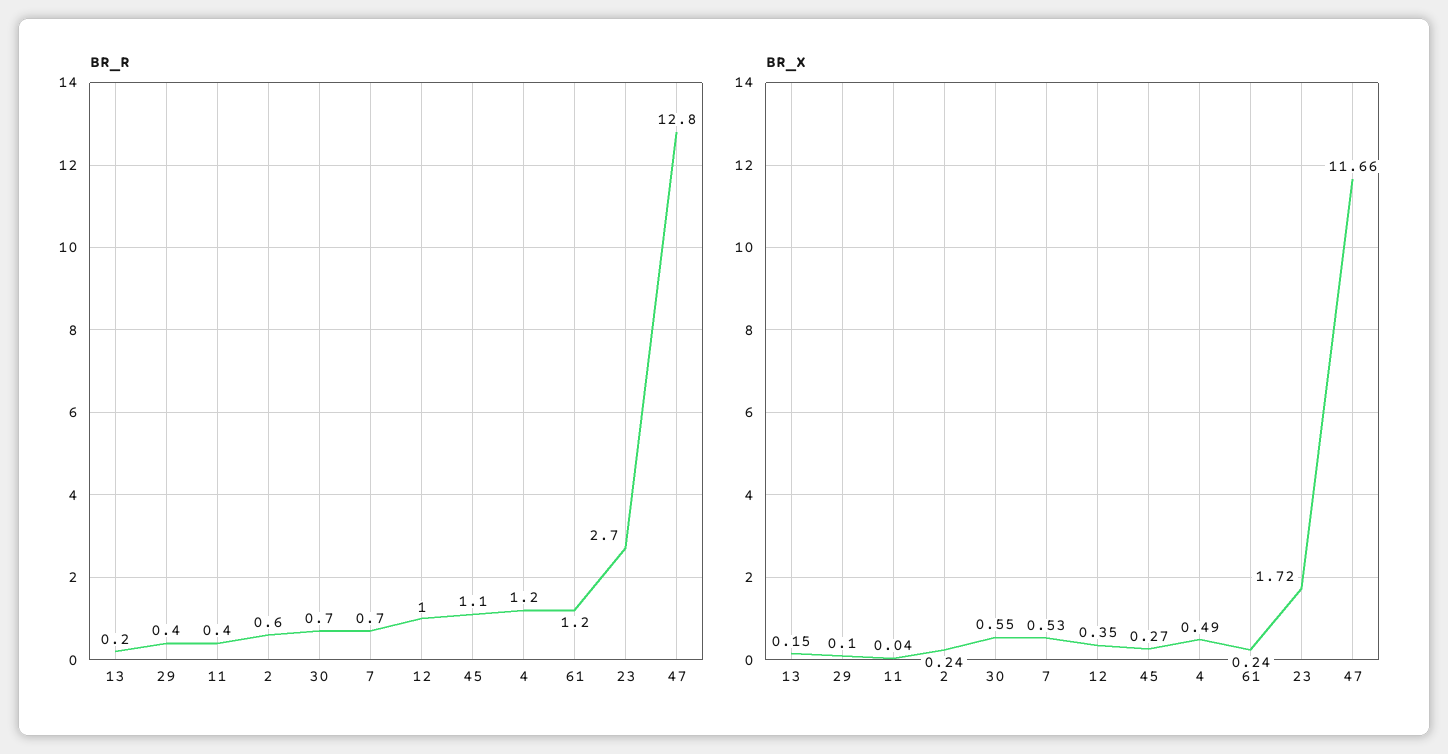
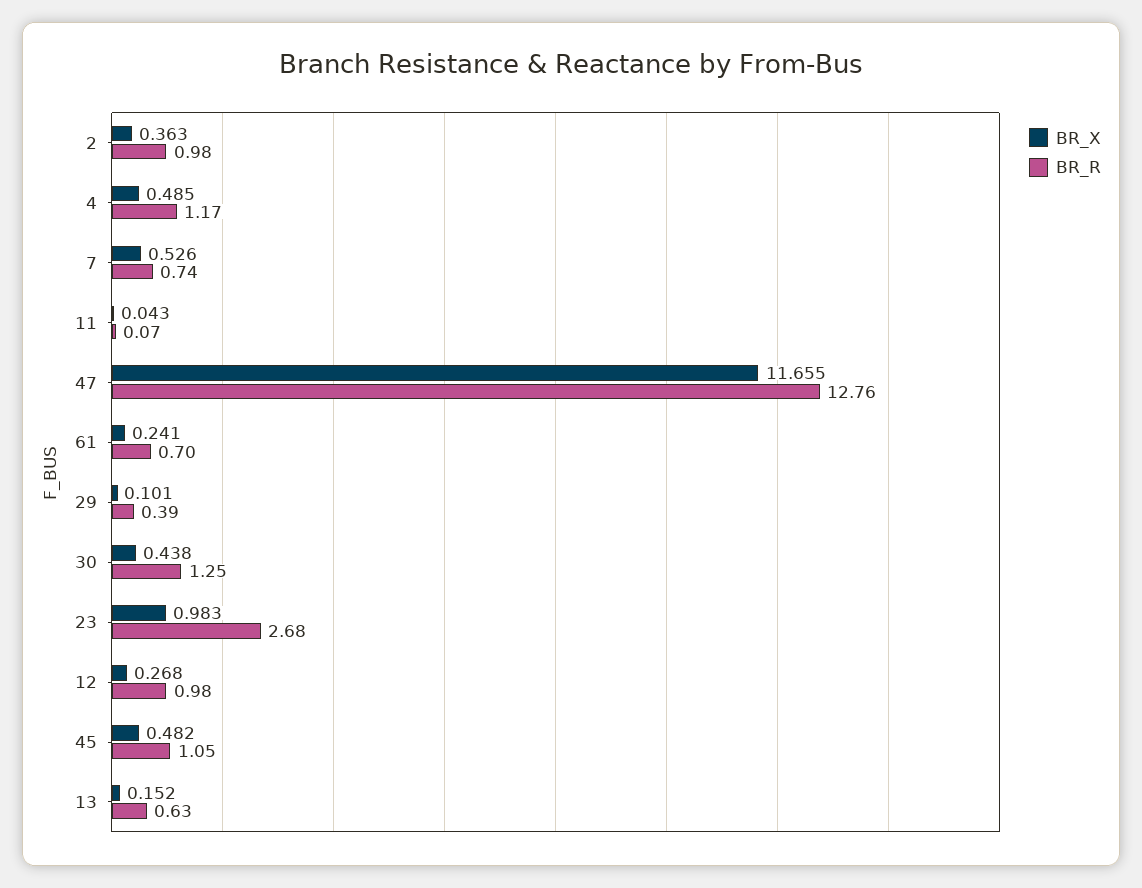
  {
    "BR_R": {
-     "13": 0.2,
+     "13": 0.63,
      "29": 0.39,
-     "11": 0.4,
+     "11": 0.07,
-     "2": 0.6,
+     "2": 0.98,
-     "30": 0.7,
+     "30": 1.25,
      "7": 0.74,
      "12": 0.98,
      "45": 1.05,
      "4": 1.17,
-     "61": 1.2,
+     "61": 0.7,
      "23": 2.68,
      "47": 12.76
    },
    "BR_X": {
      "13": 0.152,
      "29": 0.101,
      "11": 0.043,
-     "2": 0.24,
+     "2": 0.363,
-     "30": 0.55,
+     "30": 0.438,
      "7": 0.526,
-     "12": 0.35,
+     "12": 0.268,
-     "45": 0.27,
+     "45": 0.482,
      "4": 0.485,
      "61": 0.241,
-     "23": 1.72,
+     "23": 0.983,
      "47": 11.655
    }
  }

